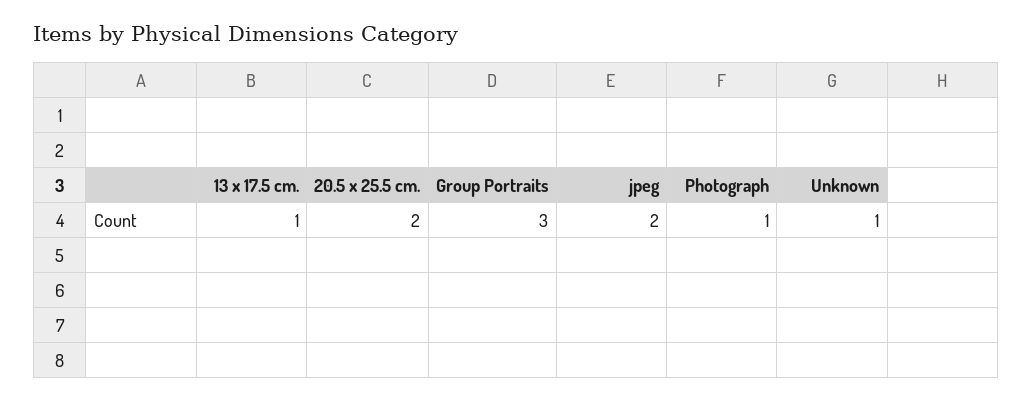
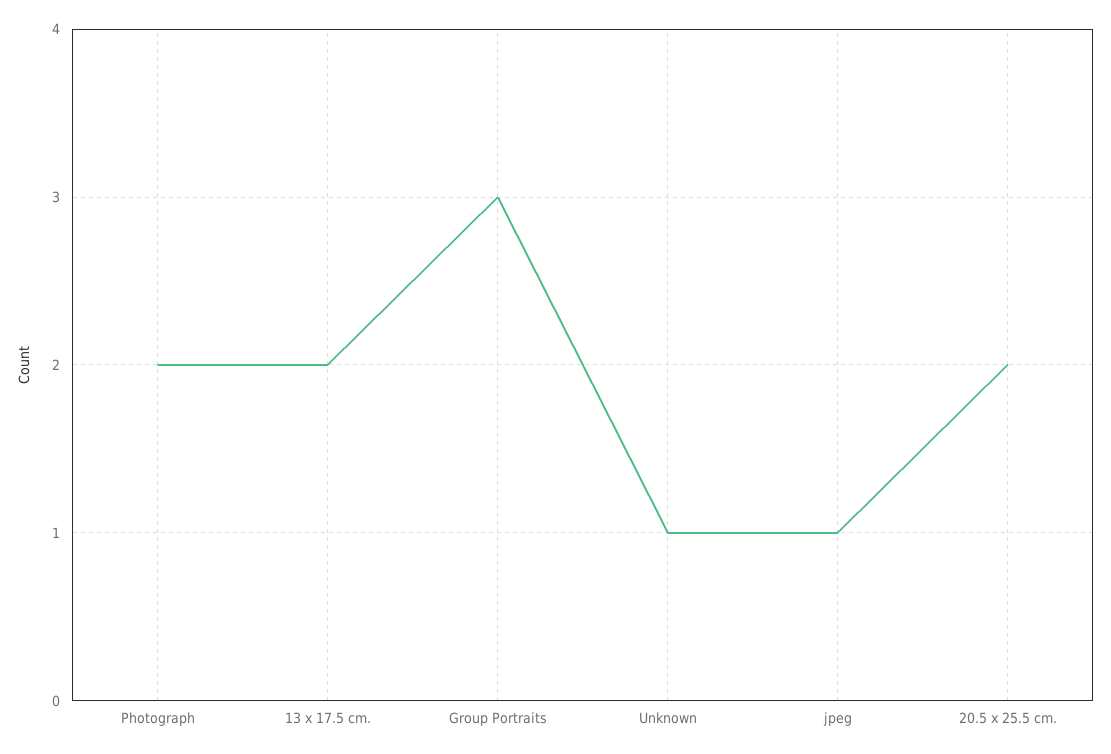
  {
-   "13 x 17.5 cm.": 1,
+   "13 x 17.5 cm.": 2,
    "20.5 x 25.5 cm.": 2,
    "Group Portraits": 3,
-   "jpeg": 2,
+   "jpeg": 1,
-   "Photograph": 1,
+   "Photograph": 2,
    "Unknown": 1
  }

